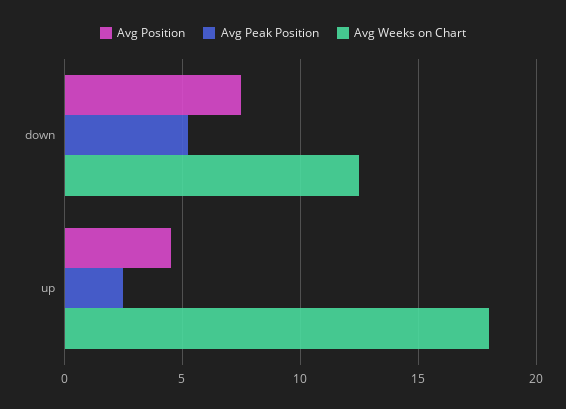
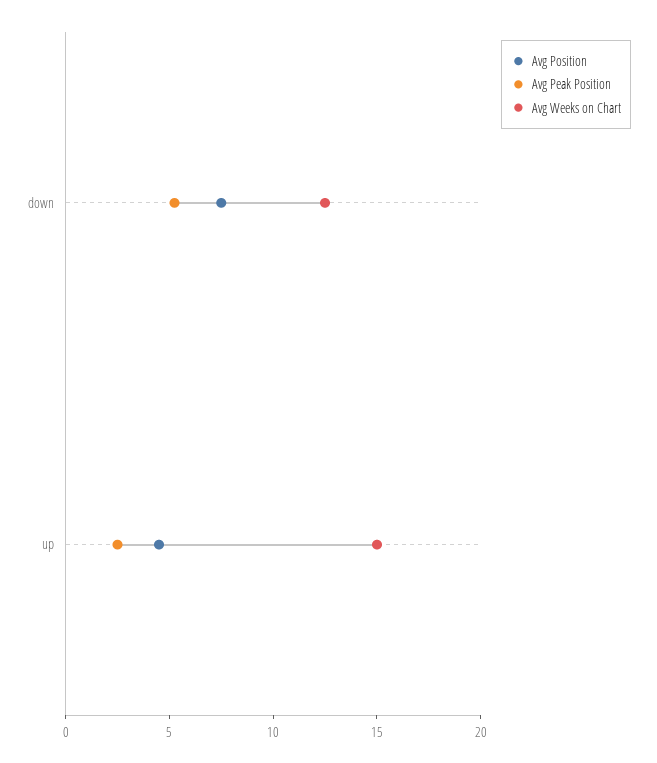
  {
    "Avg Position": {
      "down": 7.5,
      "up": 4.5
    },
    "Avg Peak Position": {
      "down": 5.5,
      "up": 2.5
    },
    "Avg Weeks on Chart": {
      "down": 12.5,
-     "up": 18
+     "up": 15
    }
  }

